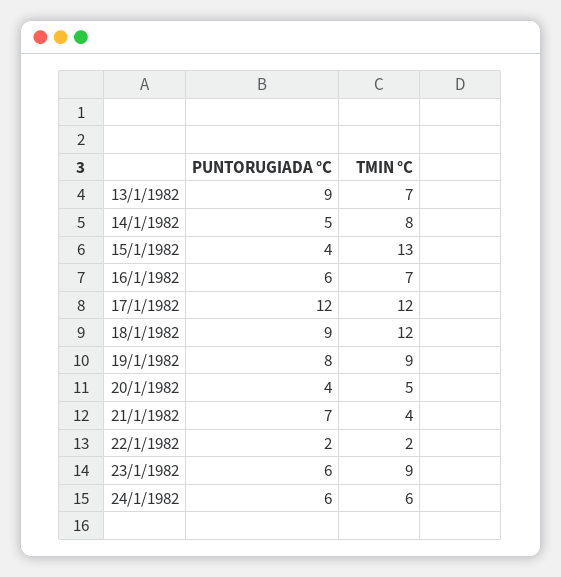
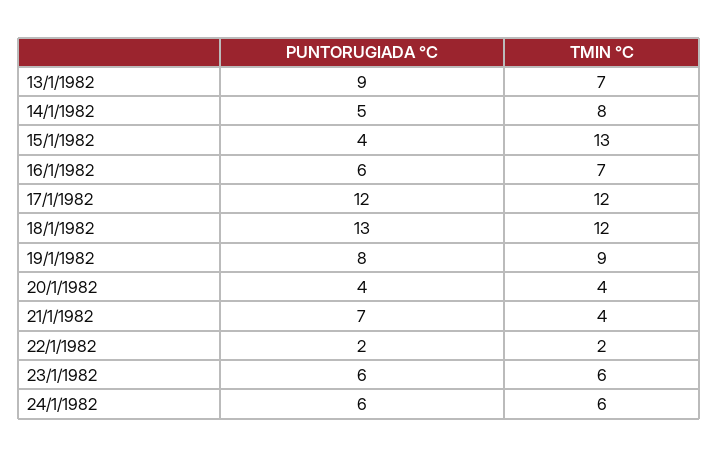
  {
    "PUNTORUGIADA °C": {
      "13/1/1982": 9,
      "14/1/1982": 5,
      "15/1/1982": 4,
      "16/1/1982": 6,
      "17/1/1982": 12,
-     "18/1/1982": 9,
+     "18/1/1982": 13,
      "19/1/1982": 8,
      "20/1/1982": 4,
      "21/1/1982": 7,
      "22/1/1982": 2,
      "23/1/1982": 6,
      "24/1/1982": 6
    },
    "TMIN °C": {
      "13/1/1982": 7,
      "14/1/1982": 8,
      "15/1/1982": 13,
      "16/1/1982": 7,
      "17/1/1982": 12,
      "18/1/1982": 12,
      "19/1/1982": 9,
-     "20/1/1982": 5,
+     "20/1/1982": 4,
      "21/1/1982": 4,
      "22/1/1982": 2,
-     "23/1/1982": 9,
+     "23/1/1982": 6,
      "24/1/1982": 6
    }
  }

